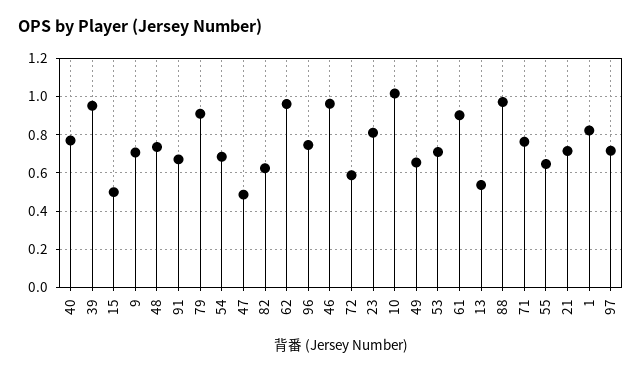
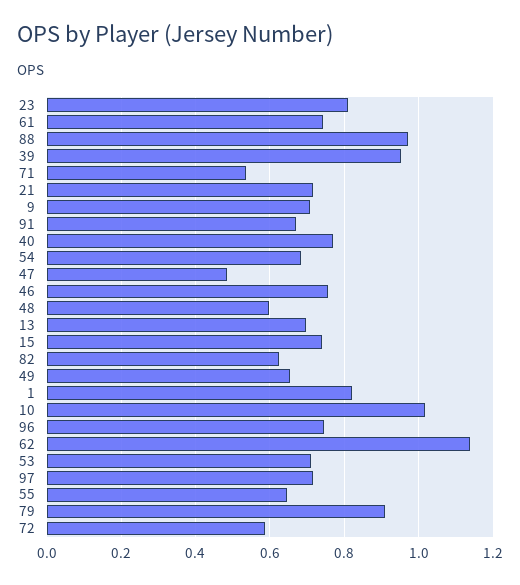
  {
    "40": 0.78,
    "39": 0.96,
-   "15": 0.5,
+   "15": 0.74,
    "9": 0.7,
-   "48": 0.75,
+   "48": 0.6,
    "91": 0.68,
    "79": 0.92,
    "54": 0.68,
    "47": 0.48,
    "82": 0.62,
-   "62": 0.95,
+   "62": 1.14,
    "96": 0.74,
-   "46": 0.95,
+   "46": 0.76,
    "72": 0.58,
    "23": 0.82,
    "10": 1.02,
    "49": 0.66,
    "53": 0.72,
-   "61": 0.9,
+   "61": 0.74,
-   "13": 0.55,
+   "13": 0.7,
    "88": 0.98,
-   "71": 0.75,
+   "71": 0.54,
    "55": 0.64,
    "21": 0.72,
    "1": 0.82,
    "97": 0.72
  }

